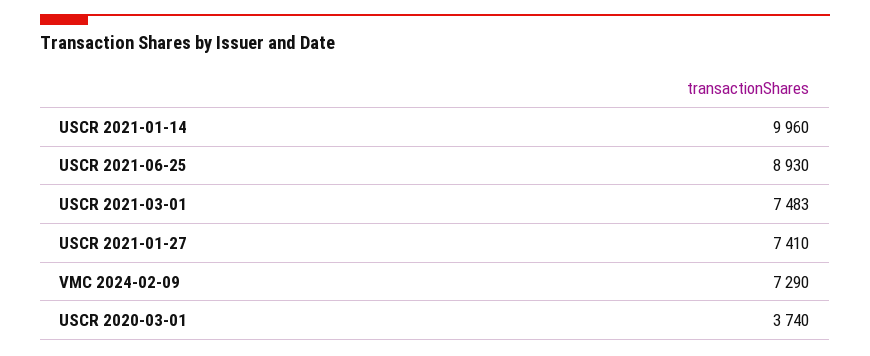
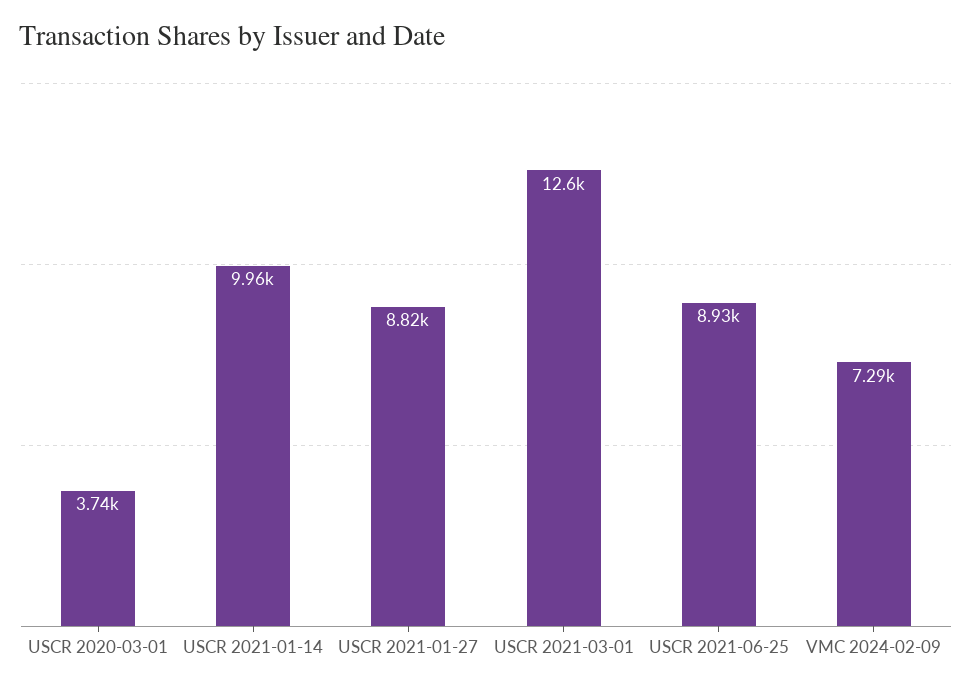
  {
    "USCR 2021-01-14": 9960,
    "USCR 2021-06-25": 8930,
-   "USCR 2021-03-01": 7483,
+   "USCR 2021-03-01": 12600,
-   "USCR 2021-01-27": 7410,
+   "USCR 2021-01-27": 8820,
    "VMC 2024-02-09": 7290,
    "USCR 2020-03-01": 3740
  }

